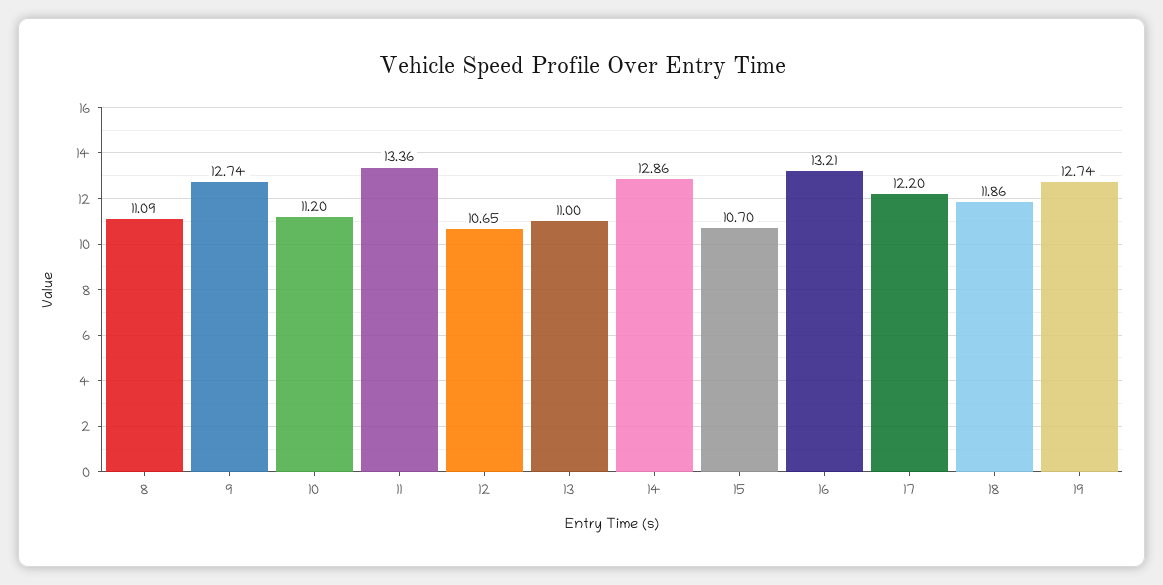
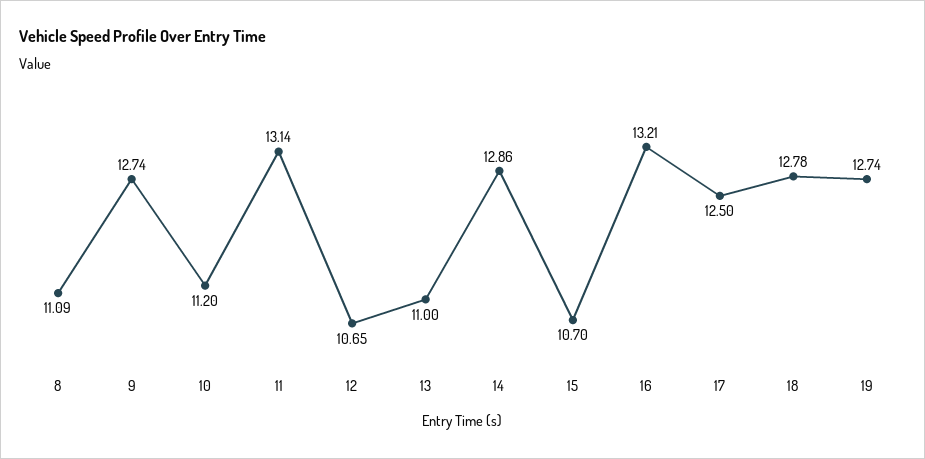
  {
    "8": 11.09,
    "9": 12.74,
    "10": 11.2,
-   "11": 13.36,
+   "11": 13.14,
    "12": 10.65,
    "13": 11,
    "14": 12.86,
    "15": 10.7,
    "16": 13.21,
-   "17": 12.2,
+   "17": 12.5,
-   "18": 11.86,
+   "18": 12.78,
    "19": 12.74
  }

